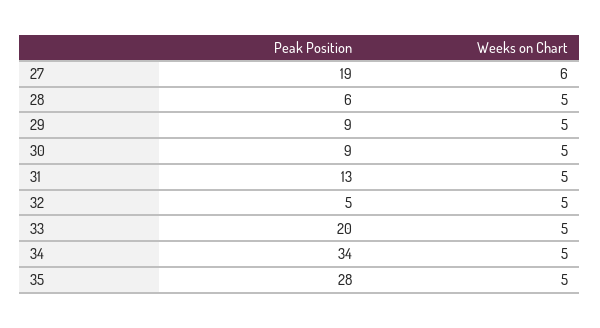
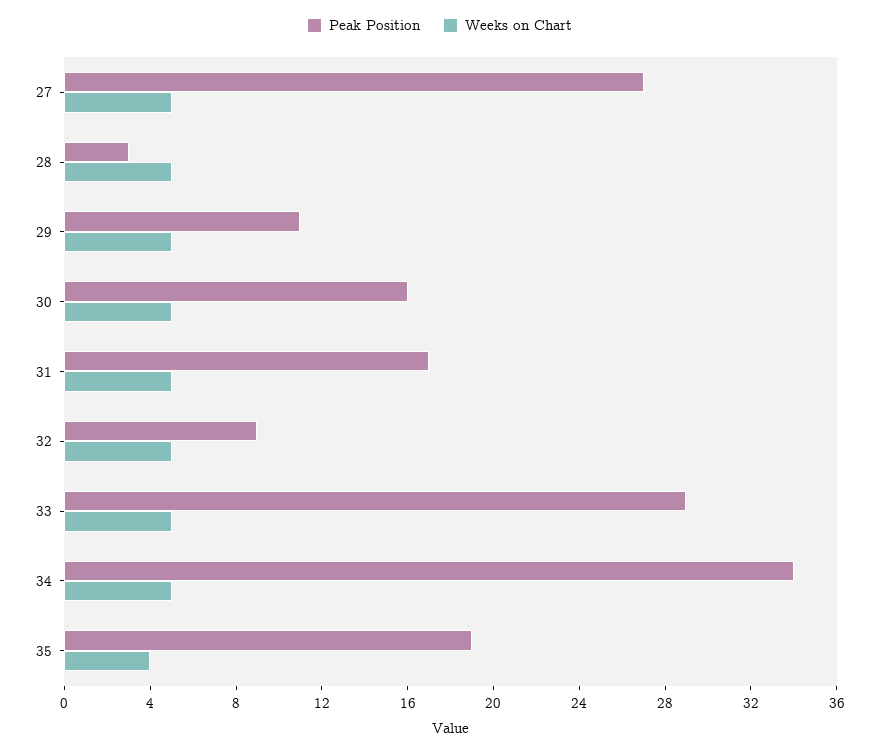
  {
    "Peak Position": {
-     "27": 19,
+     "27": 27,
-     "28": 6,
+     "28": 3,
-     "29": 9,
+     "29": 11,
-     "30": 9,
+     "30": 16,
-     "31": 13,
+     "31": 17,
-     "32": 5,
+     "32": 9,
-     "33": 20,
+     "33": 29,
      "34": 34,
-     "35": 28
+     "35": 19
    },
    "Weeks on Chart": {
-     "27": 6,
+     "27": 5,
      "28": 5,
      "29": 5,
      "30": 5,
      "31": 5,
      "32": 5,
      "33": 5,
      "34": 5,
-     "35": 5
+     "35": 4
    }
  }

